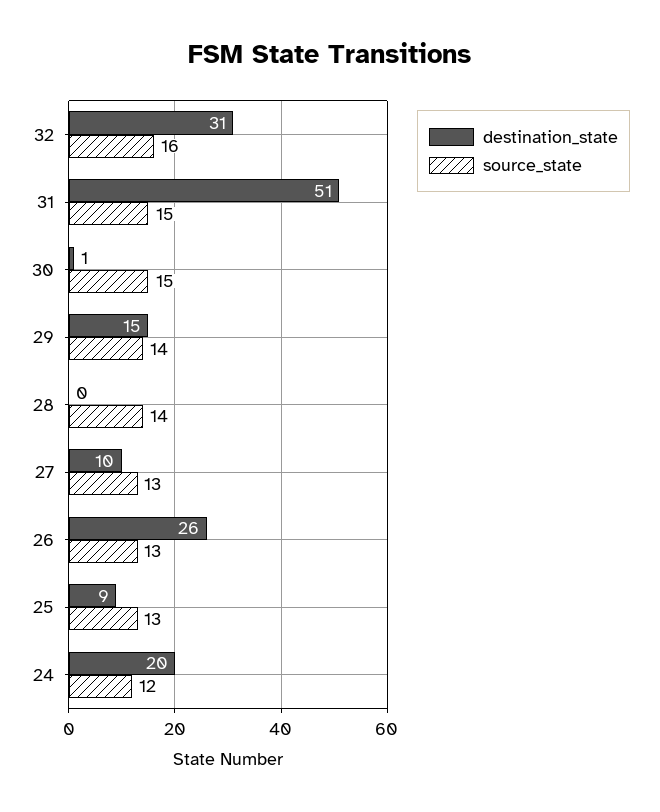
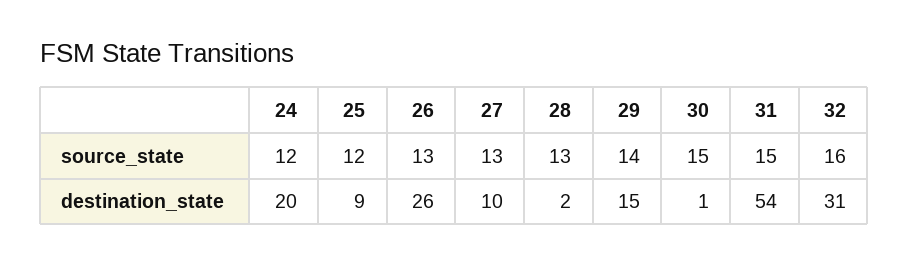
  {
    "destination_state": {
      "32": 31,
-     "31": 51,
+     "31": 54,
      "30": 1,
      "29": 15,
-     "28": 0,
+     "28": 2,
      "27": 10,
      "26": 26,
      "25": 9,
      "24": 20
    },
    "source_state": {
      "32": 16,
      "31": 15,
      "30": 15,
      "29": 14,
-     "28": 14,
+     "28": 13,
      "27": 13,
      "26": 13,
-     "25": 13,
+     "25": 12,
      "24": 12
    }
  }

